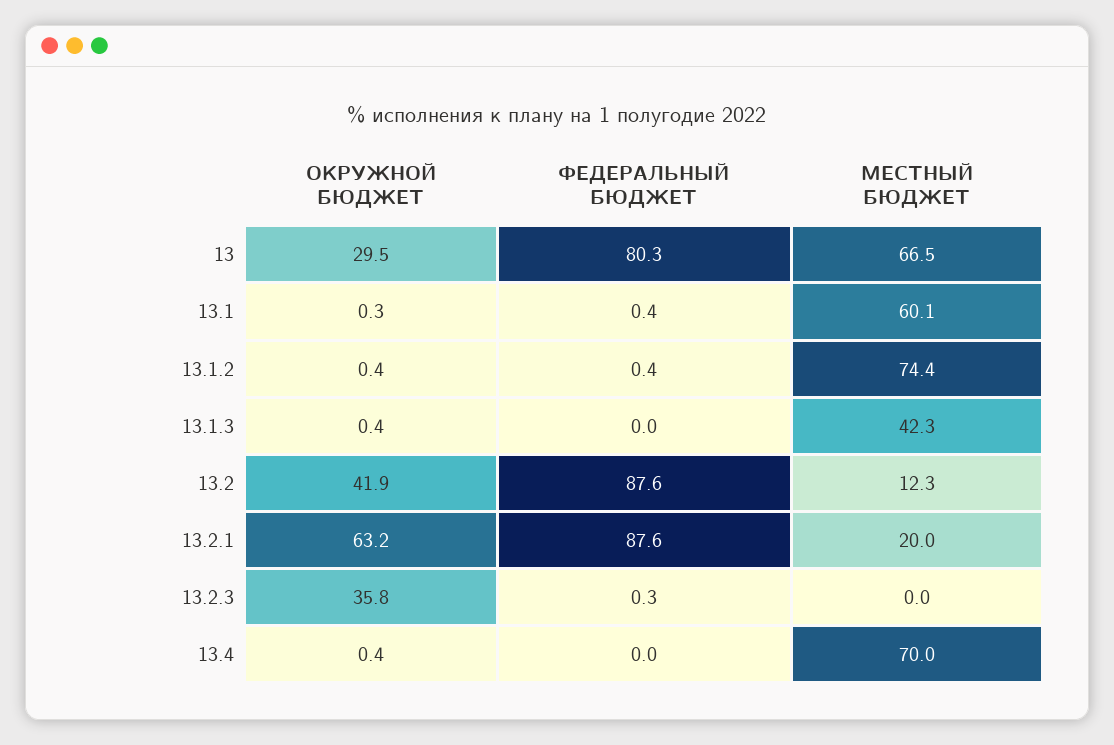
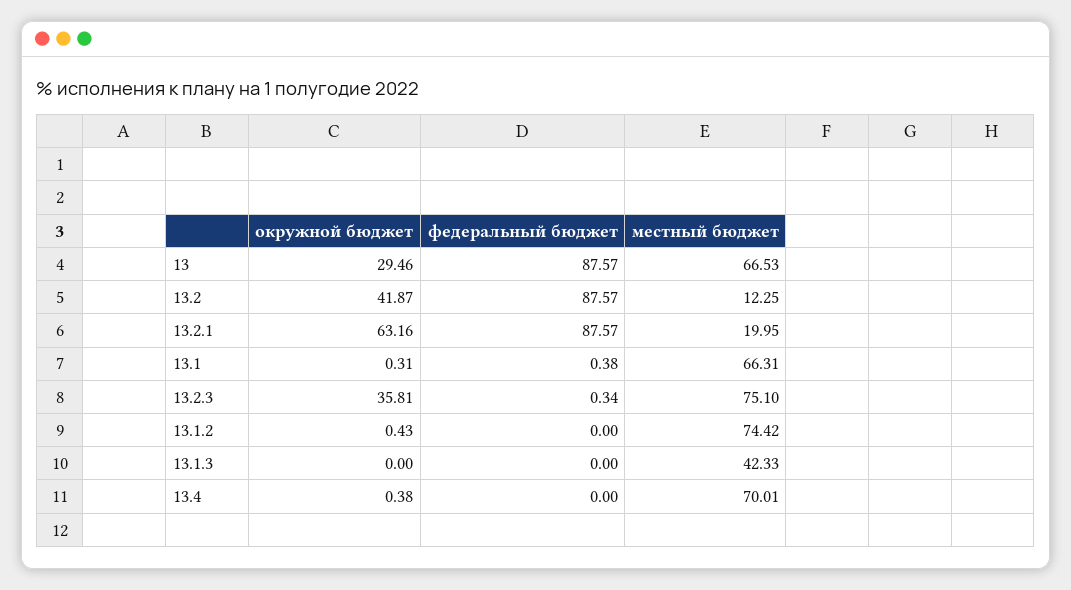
  {
    "ОКРУЖНОЙ БЮДЖЕТ": {
      "13": 29.46,
      "13.1": 0.31,
      "13.1.2": 0.43,
-     "13.1.3": 0.4,
+     "13.1.3": 0,
      "13.2": 41.87,
      "13.2.1": 63.16,
      "13.2.3": 35.81,
      "13.4": 0.38
    },
    "ФЕДЕРАЛЬНЫЙ БЮДЖЕТ": {
-     "13": 80.3,
+     "13": 87.57,
      "13.1": 0.38,
-     "13.1.2": 0.4,
+     "13.1.2": 0,
      "13.1.3": 0,
      "13.2": 87.57,
      "13.2.1": 87.57,
      "13.2.3": 0.34,
      "13.4": 0
    },
    "МЕСТНЫЙ БЮДЖЕТ": {
      "13": 66.53,
-     "13.1": 60.1,
+     "13.1": 66.31,
      "13.1.2": 74.42,
      "13.1.3": 42.33,
      "13.2": 12.25,
      "13.2.1": 19.95,
-     "13.2.3": 0,
+     "13.2.3": 75.1,
      "13.4": 70.01
    }
  }

